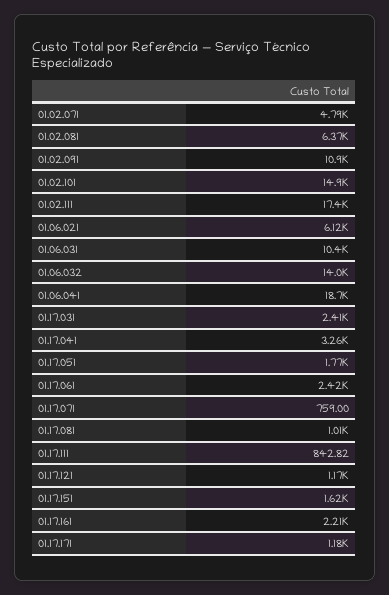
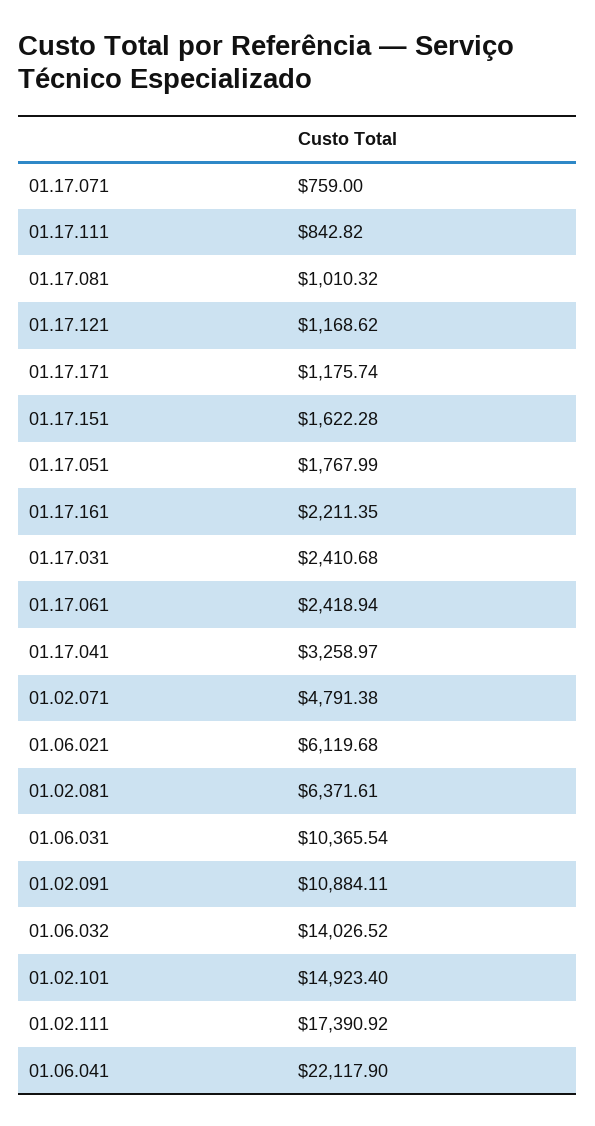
  {
    "01.02.071": 4791.38,
    "01.02.081": 6371.61,
    "01.02.091": 10884.11,
    "01.02.101": 14923.4,
    "01.02.111": 17390.92,
    "01.06.021": 6119.68,
    "01.06.031": 10365.54,
    "01.06.032": 14026.52,
-   "01.06.041": 18700,
+   "01.06.041": 22117.9,
    "01.17.031": 2410.68,
    "01.17.041": 3258.97,
    "01.17.051": 1767.99,
    "01.17.061": 2418.94,
    "01.17.071": 759,
    "01.17.081": 1010.32,
    "01.17.111": 842.82,
    "01.17.121": 1168.62,
    "01.17.151": 1622.28,
    "01.17.161": 2211.35,
    "01.17.171": 1175.74
  }

